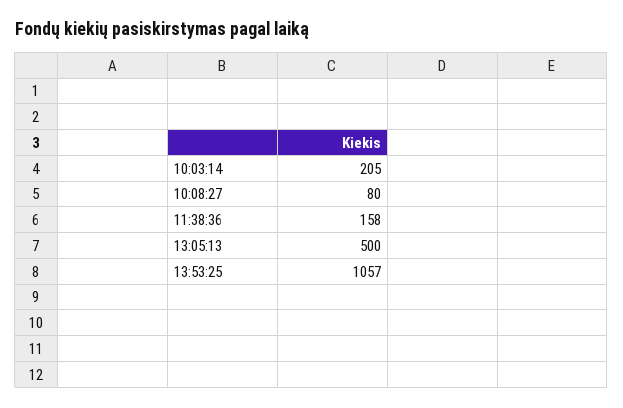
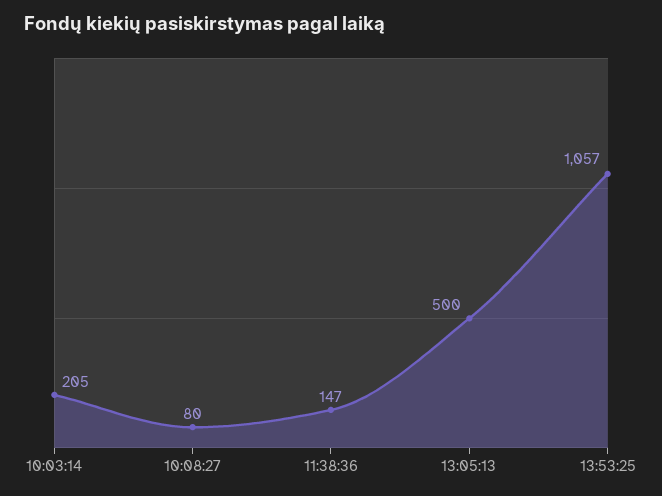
  {
    "10:03:14": 205,
    "10:08:27": 80,
-   "11:38:36": 158,
+   "11:38:36": 147,
    "13:05:13": 500,
    "13:53:25": 1057
  }

